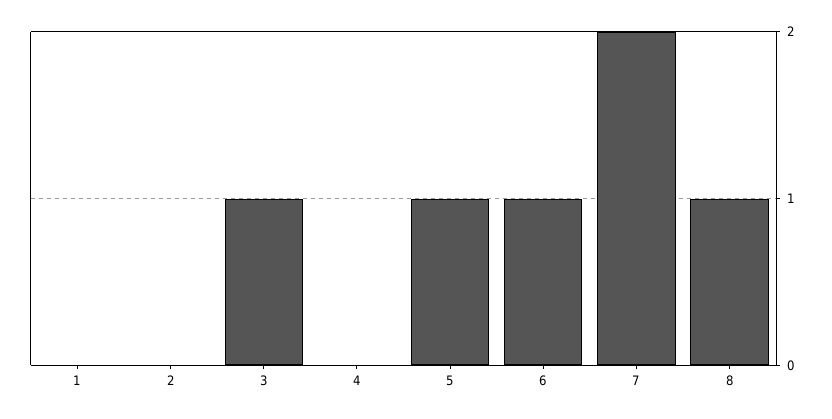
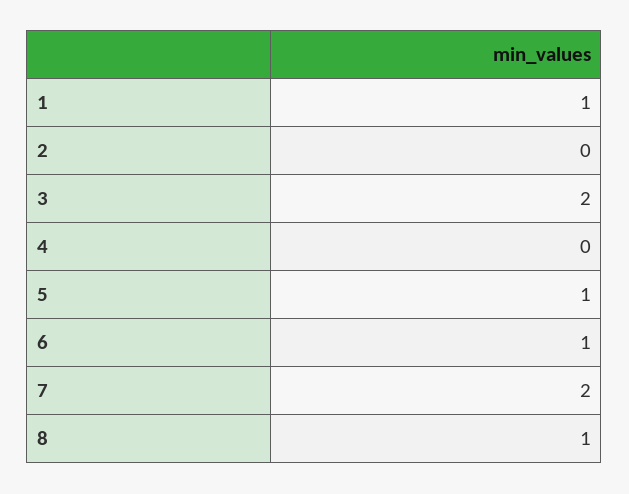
  {
-   "1": 0,
+   "1": 1,
    "2": 0,
-   "3": 1,
+   "3": 2,
    "4": 0,
    "5": 1,
    "6": 1,
    "7": 2,
    "8": 1
  }

